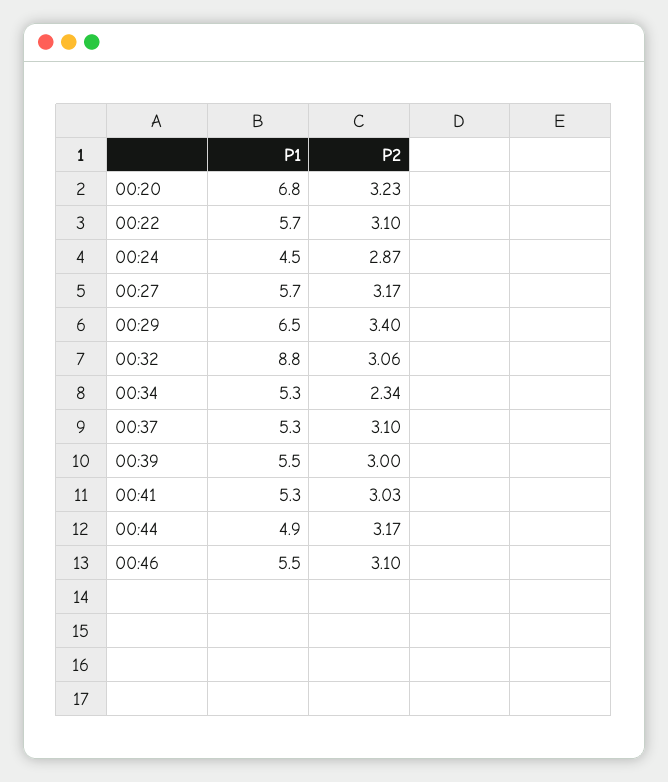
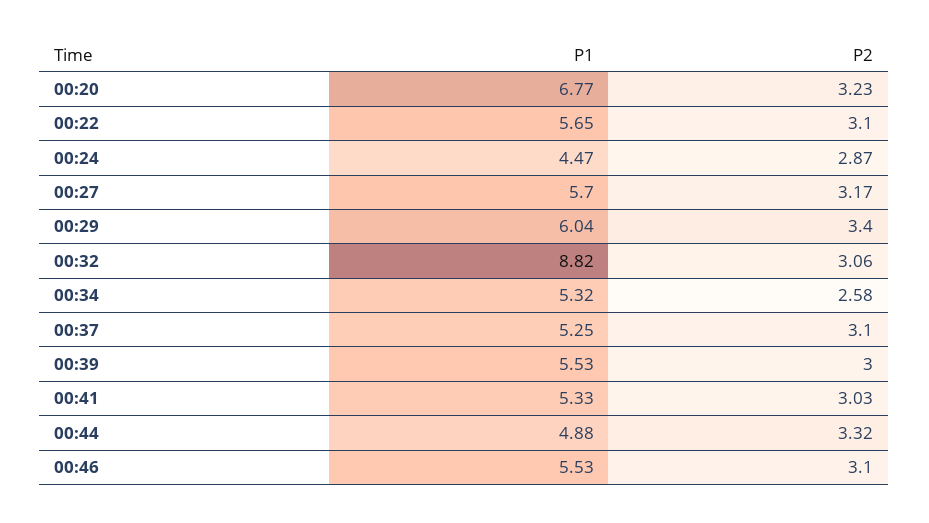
  {
    "P1": {
      "00:20": 6.77,
      "00:22": 5.65,
      "00:24": 4.47,
      "00:27": 5.7,
-     "00:29": 6.5,
+     "00:29": 6.04,
      "00:32": 8.82,
      "00:34": 5.32,
      "00:37": 5.25,
      "00:39": 5.53,
      "00:41": 5.33,
      "00:44": 4.88,
      "00:46": 5.53
    },
    "P2": {
      "00:20": 3.23,
      "00:22": 3.1,
      "00:24": 2.87,
      "00:27": 3.17,
      "00:29": 3.4,
      "00:32": 3.06,
-     "00:34": 2.34,
+     "00:34": 2.58,
      "00:37": 3.1,
      "00:39": 3,
      "00:41": 3.03,
-     "00:44": 3.17,
+     "00:44": 3.32,
      "00:46": 3.1
    }
  }

